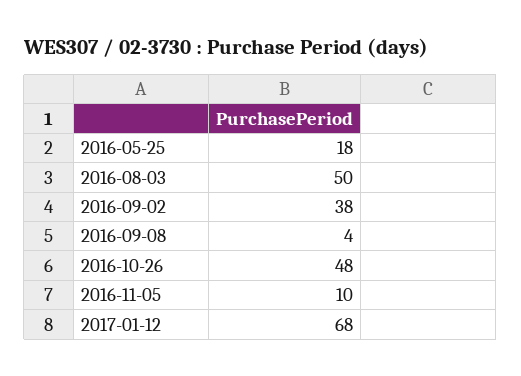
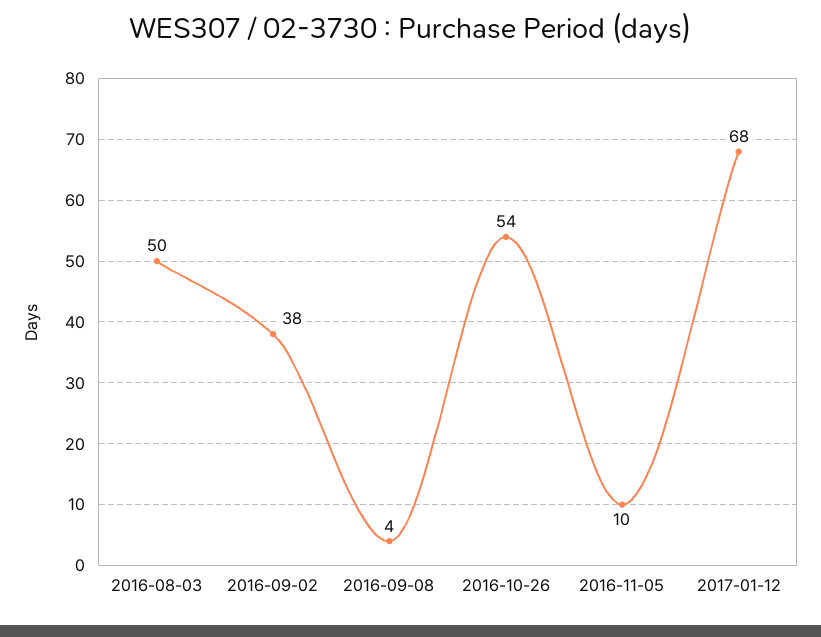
  {
-   "2016-05-25": 18,
    "2016-08-03": 50,
    "2016-09-02": 38,
    "2016-09-08": 4,
-   "2016-10-26": 48,
+   "2016-10-26": 54,
    "2016-11-05": 10,
    "2017-01-12": 68
  }

